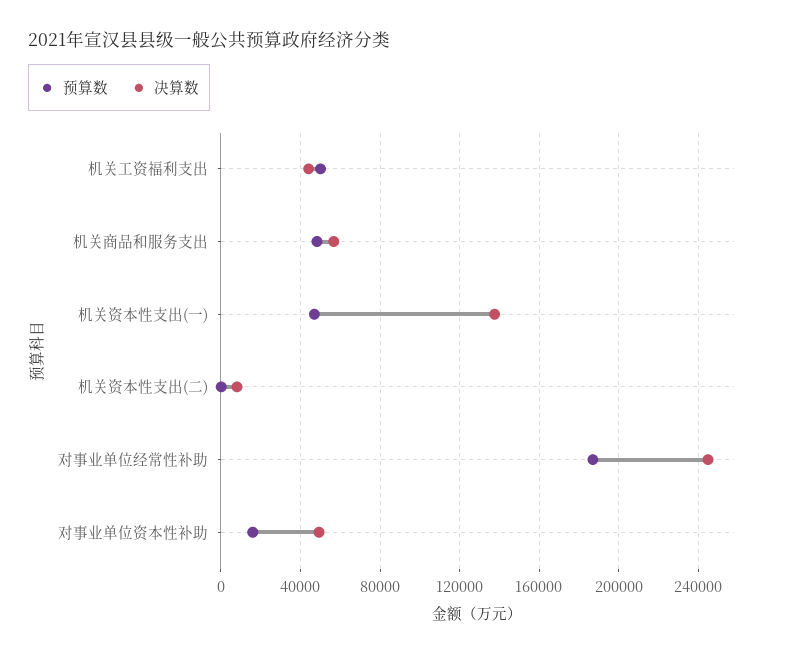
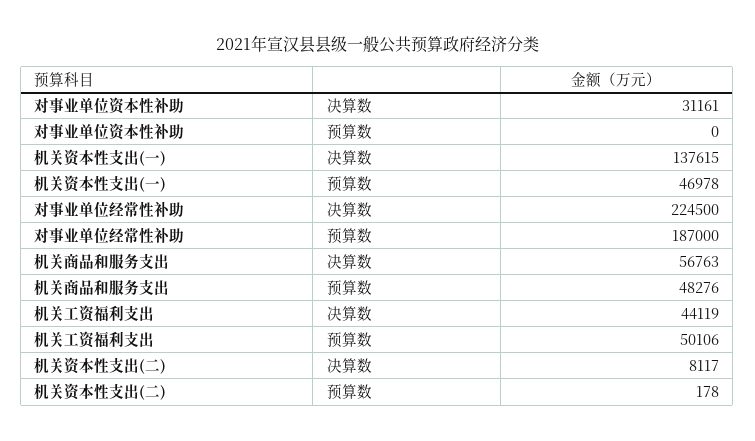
  {
    "预算数": {
      "机关工资福利支出": 50106,
      "机关商品和服务支出": 48276,
      "机关资本性支出(一)": 46978,
      "机关资本性支出(二)": 178,
      "对事业单位经常性补助": 187000,
-     "对事业单位资本性补助": 15000
+     "对事业单位资本性补助": 0
    },
    "决算数": {
      "机关工资福利支出": 44119,
      "机关商品和服务支出": 56763,
      "机关资本性支出(一)": 137615,
      "机关资本性支出(二)": 8117,
-     "对事业单位经常性补助": 245000,
+     "对事业单位经常性补助": 224500,
-     "对事业单位资本性补助": 50000
+     "对事业单位资本性补助": 31161
    }
  }

